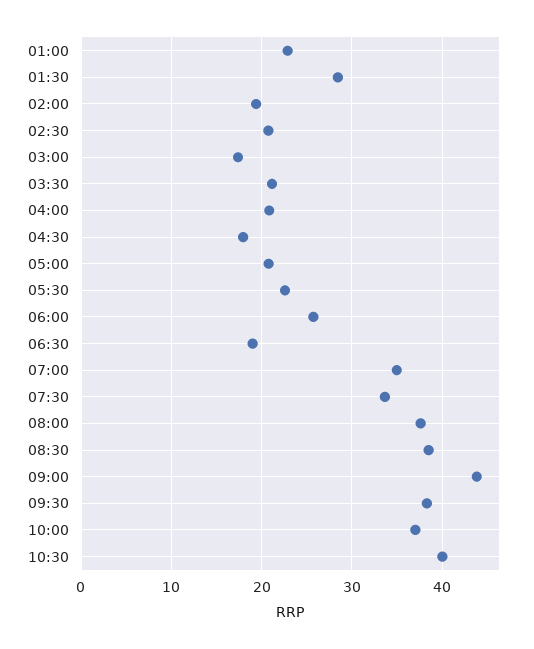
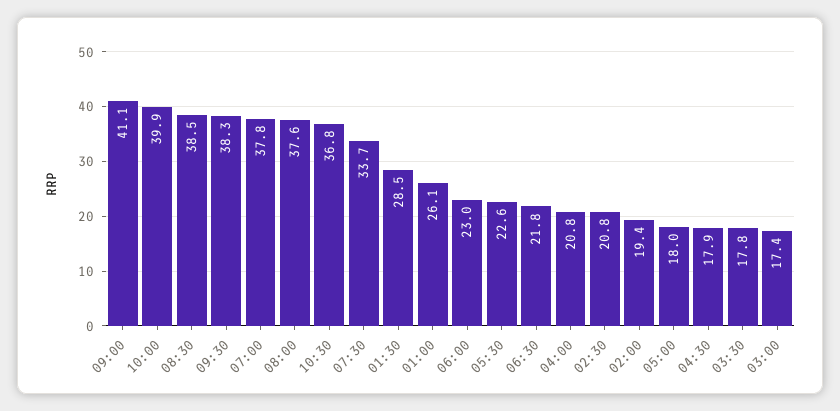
  {
-   "01:00": 23,
+   "01:00": 26.1,
    "01:30": 28.5,
    "02:00": 19.4,
    "02:30": 20.8,
    "03:00": 17.4,
-   "03:30": 21,
+   "03:30": 17.8,
    "04:00": 20.8,
    "04:30": 17.9,
-   "05:00": 21,
+   "05:00": 18,
    "05:30": 22.6,
-   "06:00": 26,
+   "06:00": 23,
-   "06:30": 19,
+   "06:30": 21.8,
-   "07:00": 35,
+   "07:00": 37.8,
    "07:30": 33.7,
    "08:00": 37.6,
    "08:30": 38.5,
-   "09:00": 44,
+   "09:00": 41.1,
    "09:30": 38.3,
-   "10:00": 37,
+   "10:00": 39.9,
-   "10:30": 40
+   "10:30": 36.8
  }

